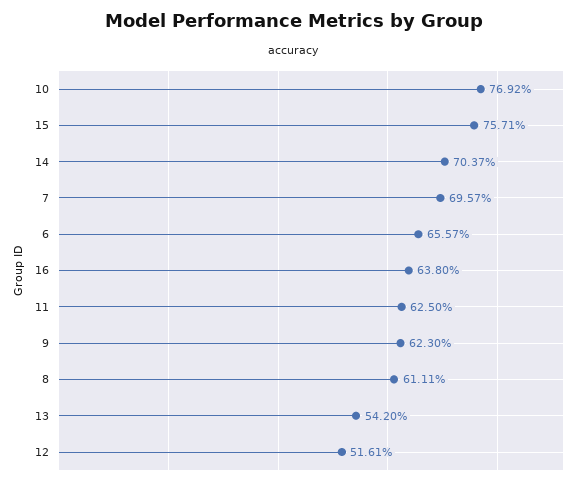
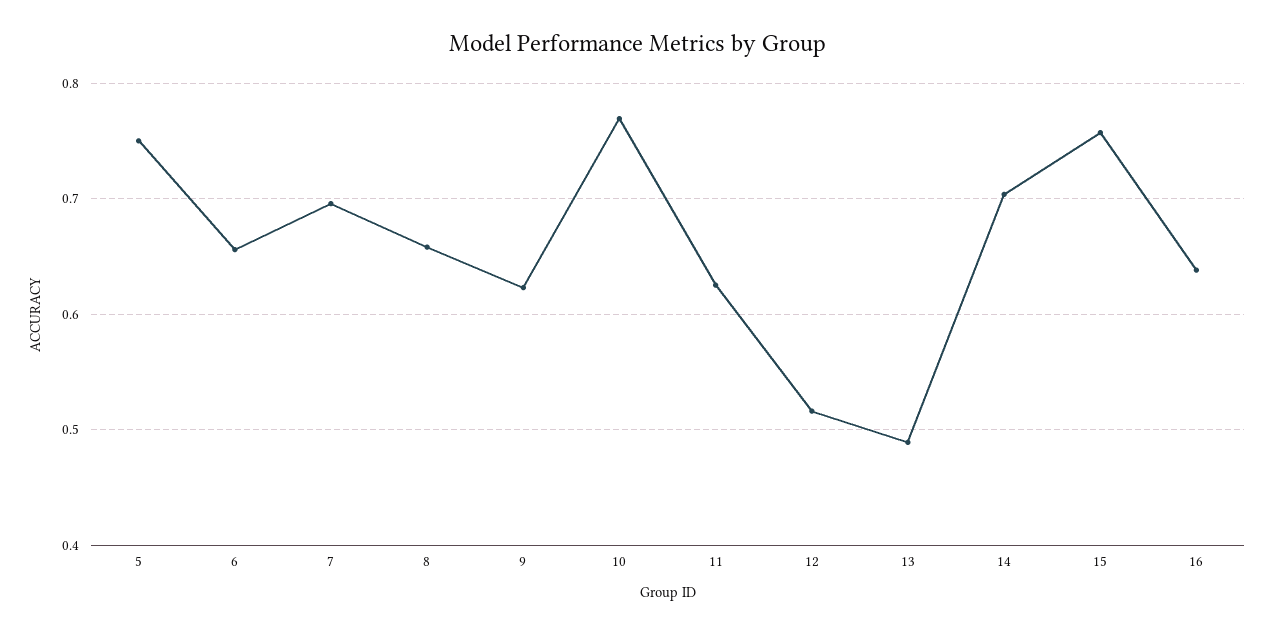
  {
    "10": 0.7692,
    "15": 0.7571,
    "14": 0.7037,
    "7": 0.6957,
    "6": 0.6557,
    "16": 0.638,
    "11": 0.625,
    "9": 0.623,
-   "8": 0.6111,
+   "8": 0.66,
-   "13": 0.542,
+   "13": 0.49,
-   "12": 0.5161
+   "12": 0.5161,
+   "5": 0.75
  }

